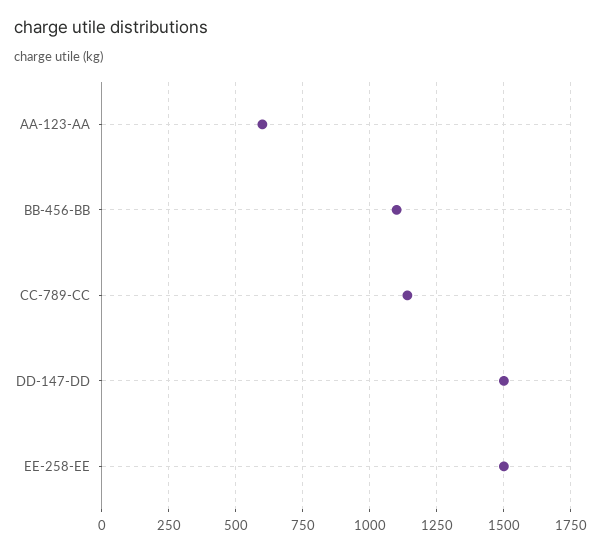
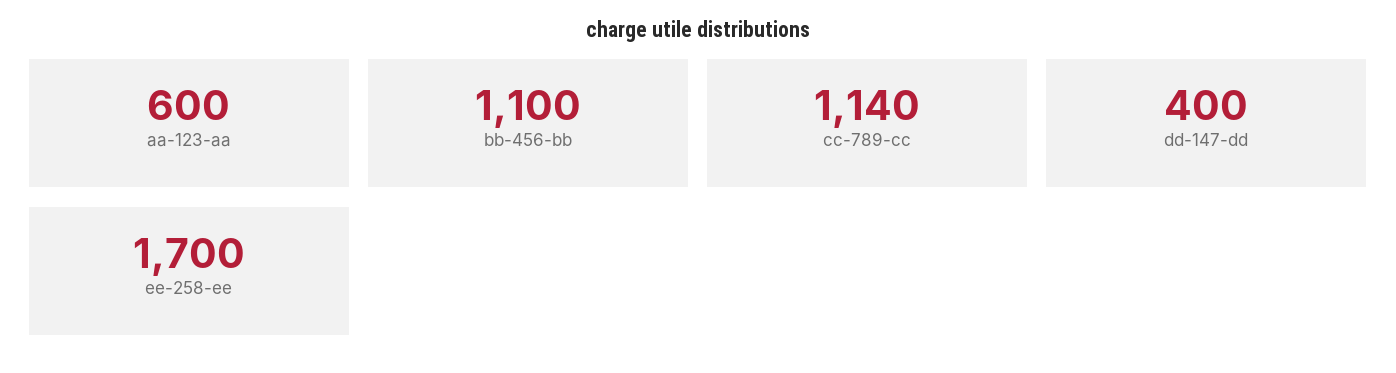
  {
    "AA-123-AA": 600,
    "BB-456-BB": 1100,
    "CC-789-CC": 1140,
-   "DD-147-DD": 1500,
+   "DD-147-DD": 400,
-   "EE-258-EE": 1500
+   "EE-258-EE": 1700
  }

